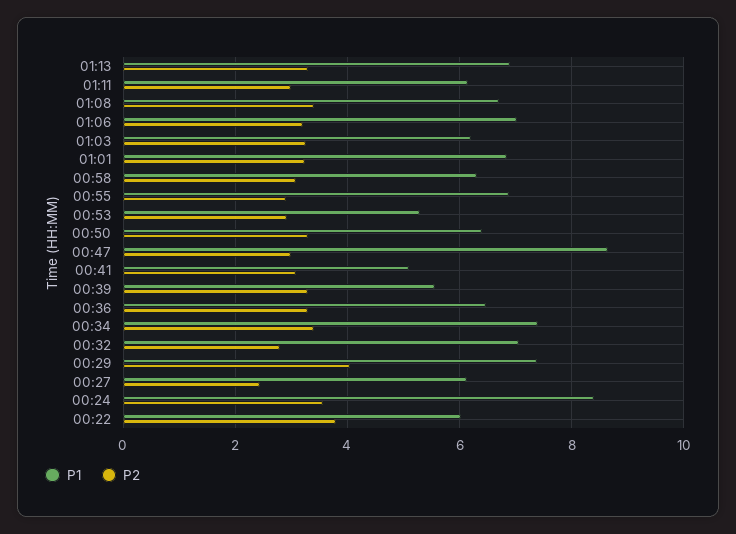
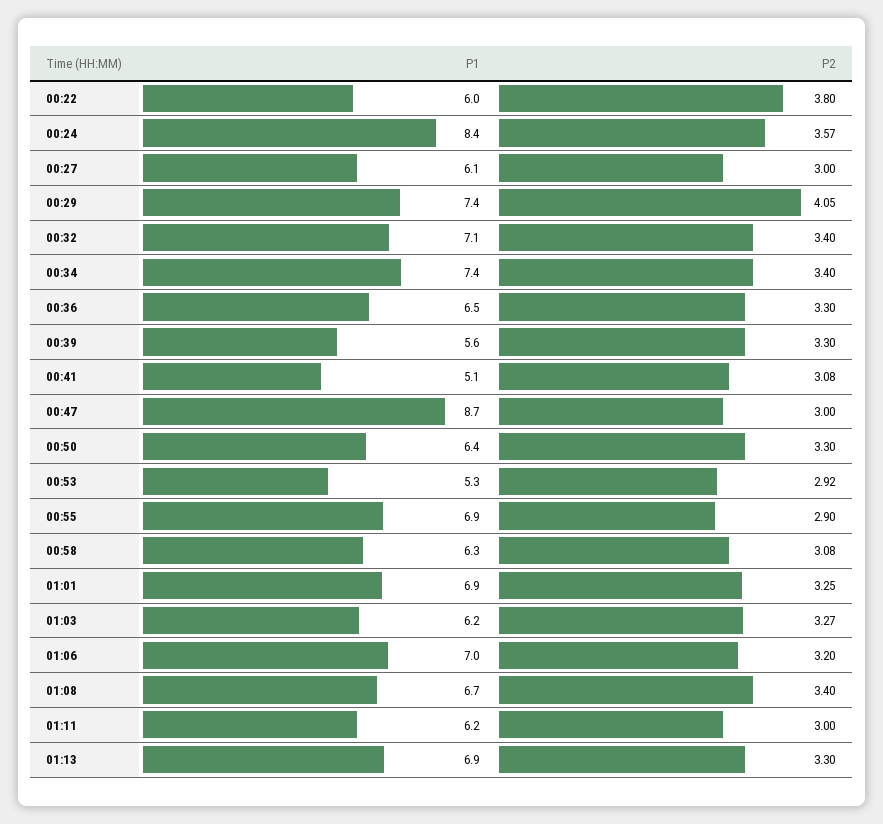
  {
    "P1": {
      "01:13": 6.9,
      "01:11": 6.2,
      "01:08": 6.7,
      "01:06": 7,
      "01:03": 6.2,
      "01:01": 6.9,
      "00:58": 6.3,
      "00:55": 6.9,
      "00:53": 5.3,
      "00:50": 6.4,
      "00:47": 8.7,
      "00:41": 5.1,
      "00:39": 5.6,
      "00:36": 6.5,
      "00:34": 7.4,
      "00:32": 7.1,
      "00:29": 7.4,
      "00:27": 6.1,
      "00:24": 8.4,
      "00:22": 6
    },
    "P2": {
      "01:13": 3.3,
      "01:11": 3,
      "01:08": 3.4,
      "01:06": 3.2,
      "01:03": 3.27,
      "01:01": 3.25,
      "00:58": 3.08,
      "00:55": 2.9,
      "00:53": 2.92,
      "00:50": 3.3,
      "00:47": 3,
      "00:41": 3.08,
      "00:39": 3.3,
      "00:36": 3.3,
      "00:34": 3.4,
-     "00:32": 2.8,
+     "00:32": 3.4,
      "00:29": 4.05,
-     "00:27": 2.4,
+     "00:27": 3,
      "00:24": 3.57,
      "00:22": 3.8
    }
  }

